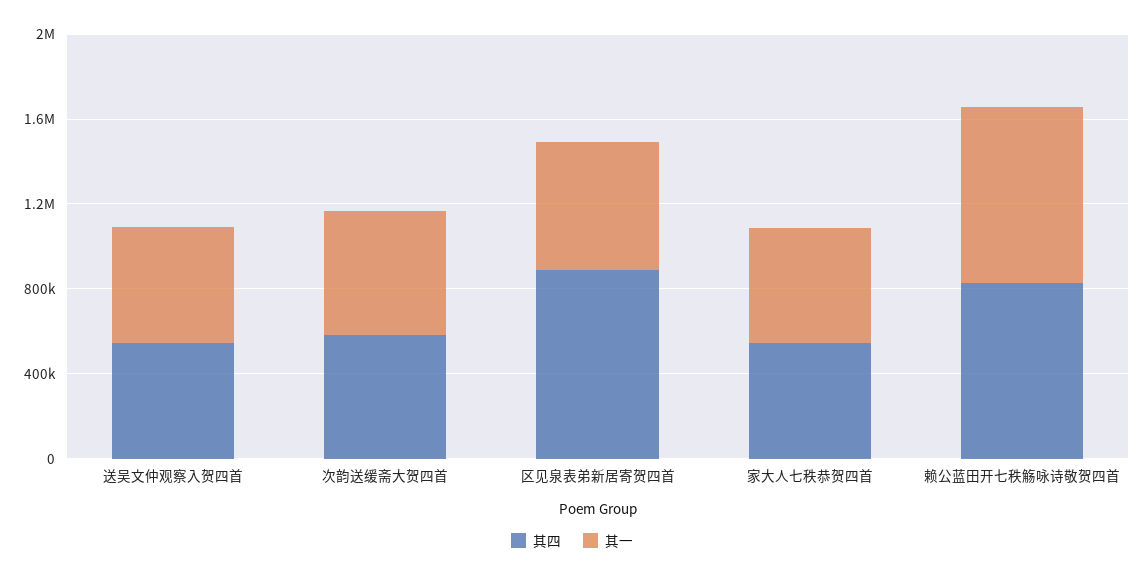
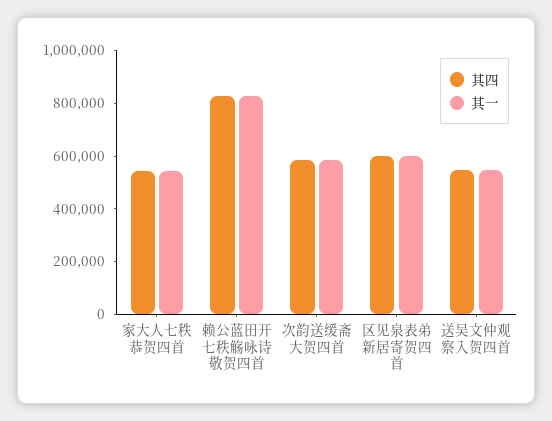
  {
    "其四": {
      "送吴文仲观察入贺四首": 550000,
      "次韵送缓斋大贺四首": 600000,
-     "区见泉表弟新居寄贺四首": 900000,
+     "区见泉表弟新居寄贺四首": 600000,
      "家大人七秩恭贺四首": 550000,
      "赖公蓝田开七秩觞咏诗敬贺四首": 850000
    },
    "其一": {
      "送吴文仲观察入贺四首": 550000,
      "次韵送缓斋大贺四首": 600000,
      "区见泉表弟新居寄贺四首": 600000,
      "家大人七秩恭贺四首": 550000,
      "赖公蓝田开七秩觞咏诗敬贺四首": 850000
    }
  }

